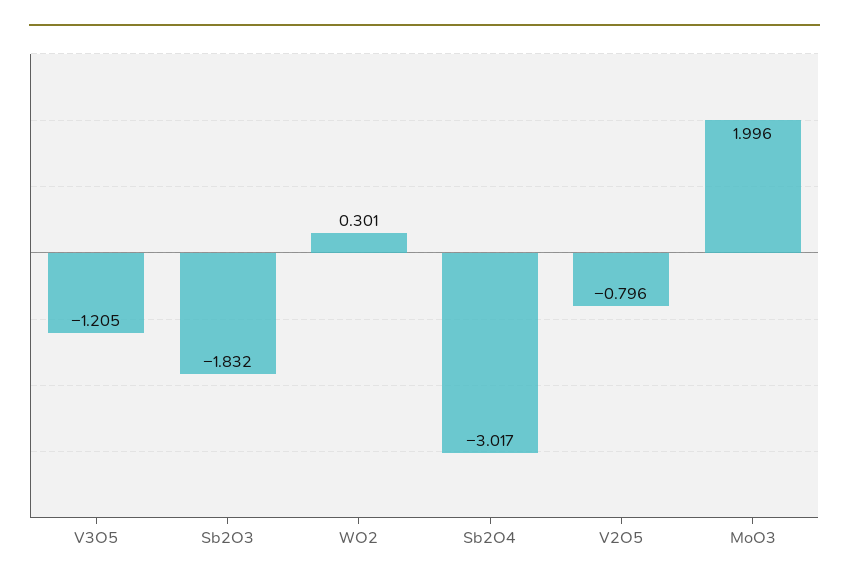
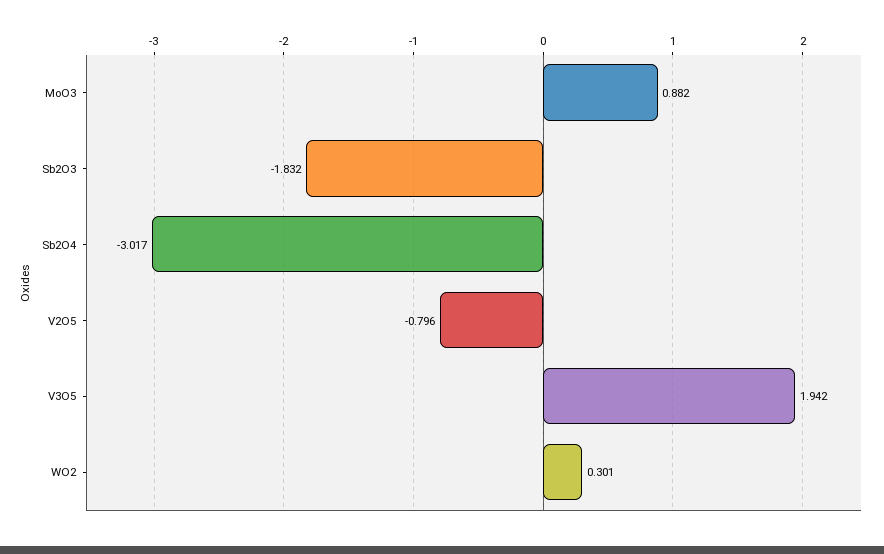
  {
-   "V3O5": -1.205,
+   "V3O5": 1.942,
    "Sb2O3": -1.832,
    "WO2": 0.301,
    "Sb2O4": -3.017,
    "V2O5": -0.796,
-   "MoO3": 1.996
+   "MoO3": 0.882
  }

